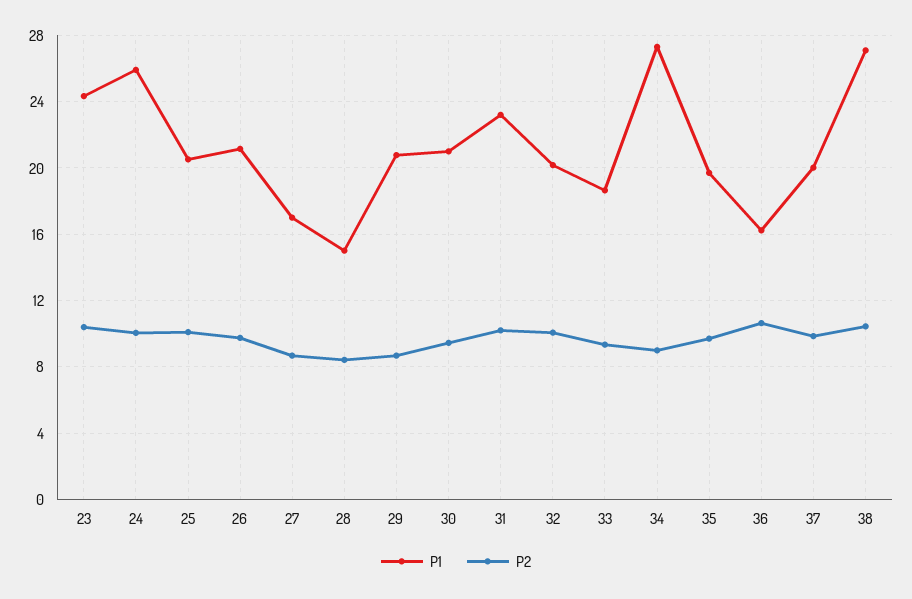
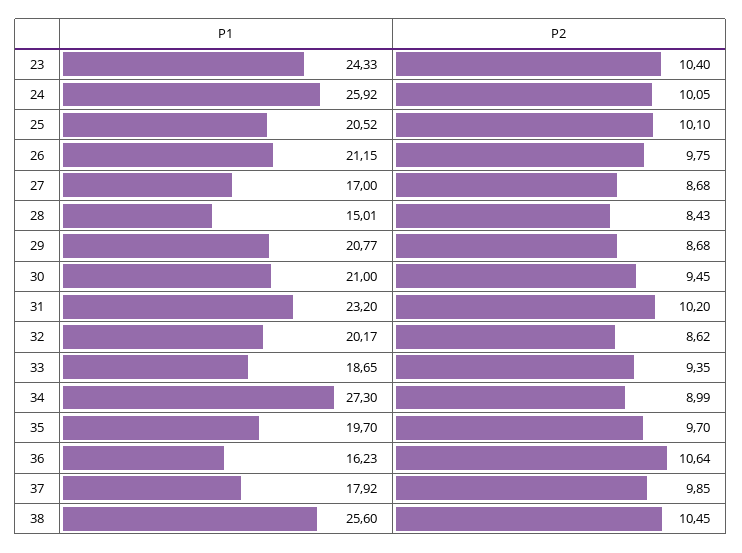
  {
    "P1": {
      "23": 24.33,
      "24": 25.92,
      "25": 20.52,
      "26": 21.15,
      "27": 17,
      "28": 15.01,
      "29": 20.77,
      "30": 21,
      "31": 23.2,
      "32": 20.17,
      "33": 18.65,
      "34": 27.3,
      "35": 19.7,
      "36": 16.23,
-     "37": 20,
+     "37": 17.92,
-     "38": 27
+     "38": 25.6
    },
    "P2": {
      "23": 10.4,
      "24": 10.05,
      "25": 10.1,
      "26": 9.75,
      "27": 8.68,
      "28": 8.43,
      "29": 8.68,
      "30": 9.45,
      "31": 10.2,
-     "32": 10,
+     "32": 8.62,
      "33": 9.35,
      "34": 8.99,
      "35": 9.7,
      "36": 10.64,
      "37": 9.85,
      "38": 10.45
    }
  }

